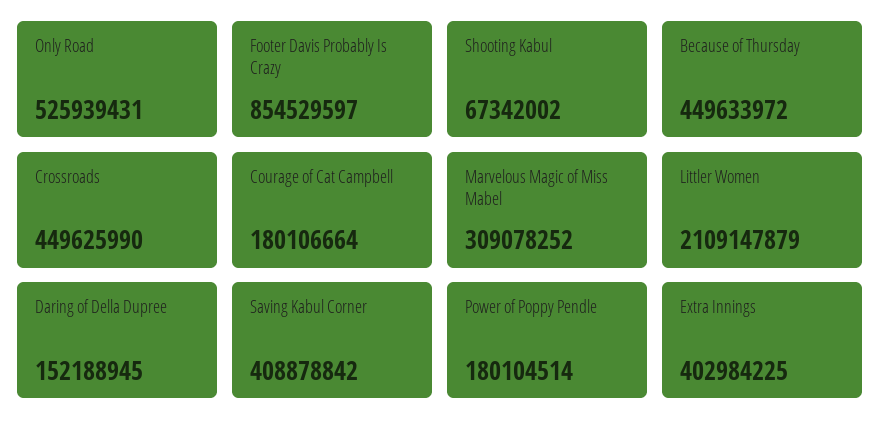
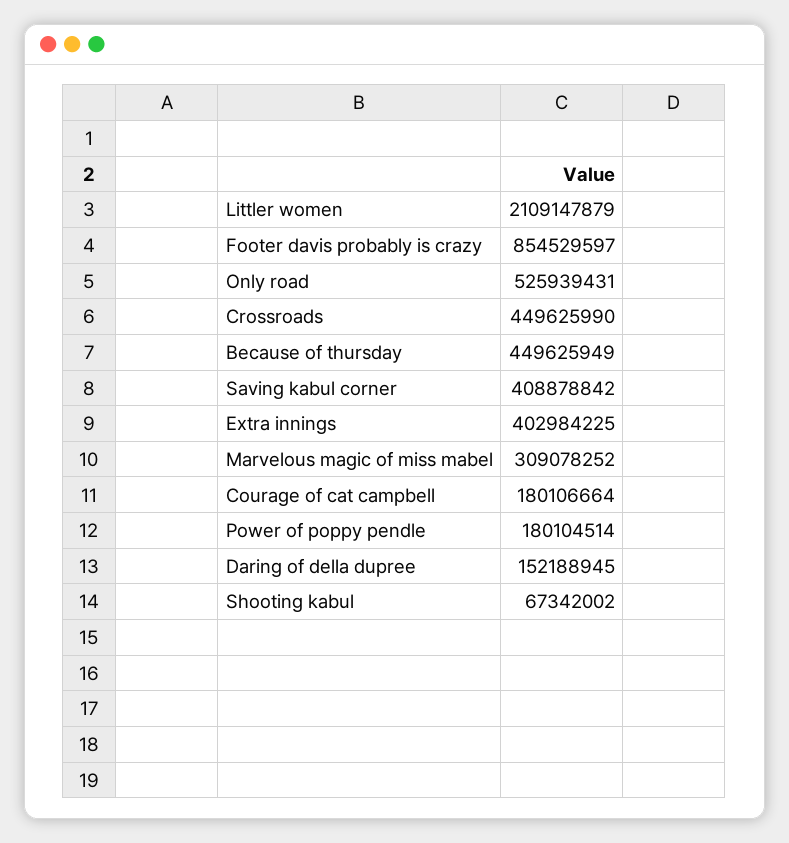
  {
    "Only Road": 525939431,
    "Footer Davis Probably Is Crazy": 854529597,
    "Shooting Kabul": 67342002,
-   "Because of Thursday": 449633972,
+   "Because of Thursday": 449625949,
    "Crossroads": 449625990,
    "Courage of Cat Campbell": 180106664,
    "Marvelous Magic of Miss Mabel": 309078252,
    "Littler Women": 2109147879,
    "Daring of Della Dupree": 152188945,
    "Saving Kabul Corner": 408878842,
    "Power of Poppy Pendle": 180104514,
    "Extra Innings": 402984225
  }

